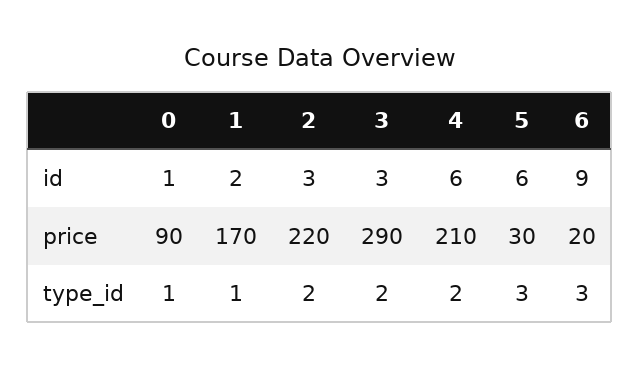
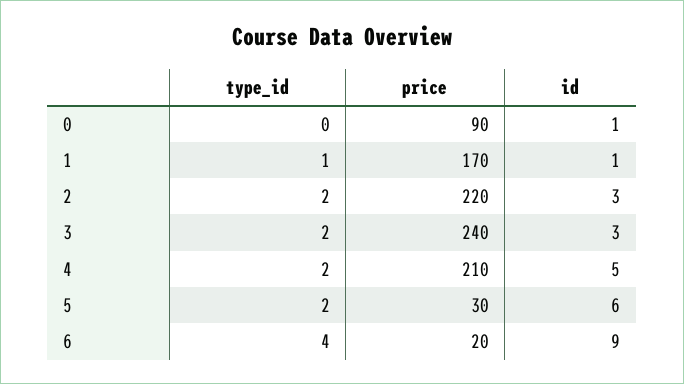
  {
    "0": {
      "id": 1,
      "price": 90,
-     "type_id": 1
+     "type_id": 0
    },
    "1": {
-     "id": 2,
+     "id": 1,
      "price": 170,
      "type_id": 1
    },
    "2": {
      "id": 3,
      "price": 220,
      "type_id": 2
    },
    "3": {
      "id": 3,
-     "price": 290,
+     "price": 240,
      "type_id": 2
    },
    "4": {
-     "id": 6,
+     "id": 5,
      "price": 210,
      "type_id": 2
    },
    "5": {
      "id": 6,
      "price": 30,
-     "type_id": 3
+     "type_id": 2
    },
    "6": {
      "id": 9,
      "price": 20,
-     "type_id": 3
+     "type_id": 4
    }
  }

